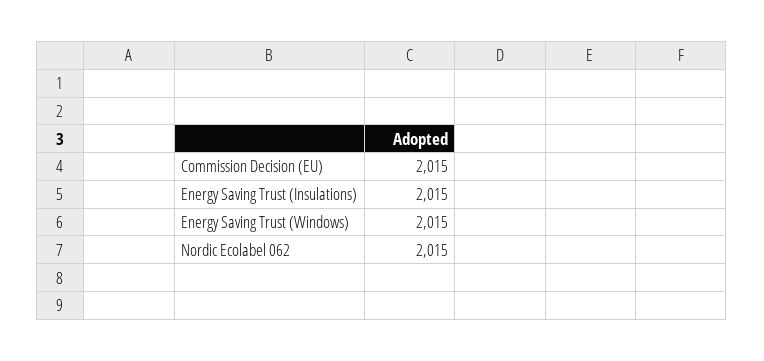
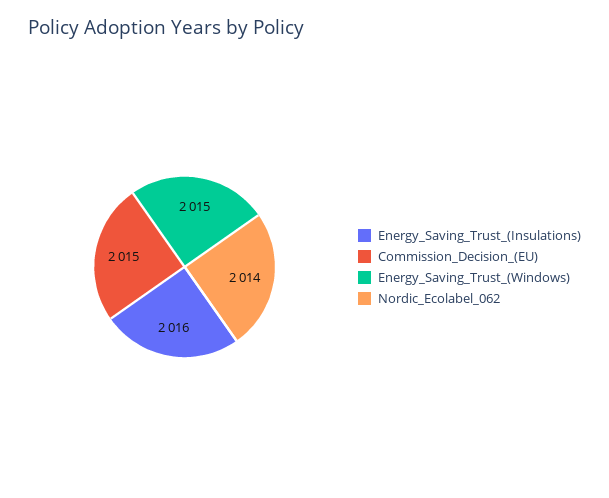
  {
    "Commission Decision (EU)": 2015,
-   "Energy Saving Trust (Insulations)": 2015,
+   "Energy Saving Trust (Insulations)": 2016,
    "Energy Saving Trust (Windows)": 2015,
-   "Nordic Ecolabel 062": 2015
+   "Nordic Ecolabel 062": 2014
  }

